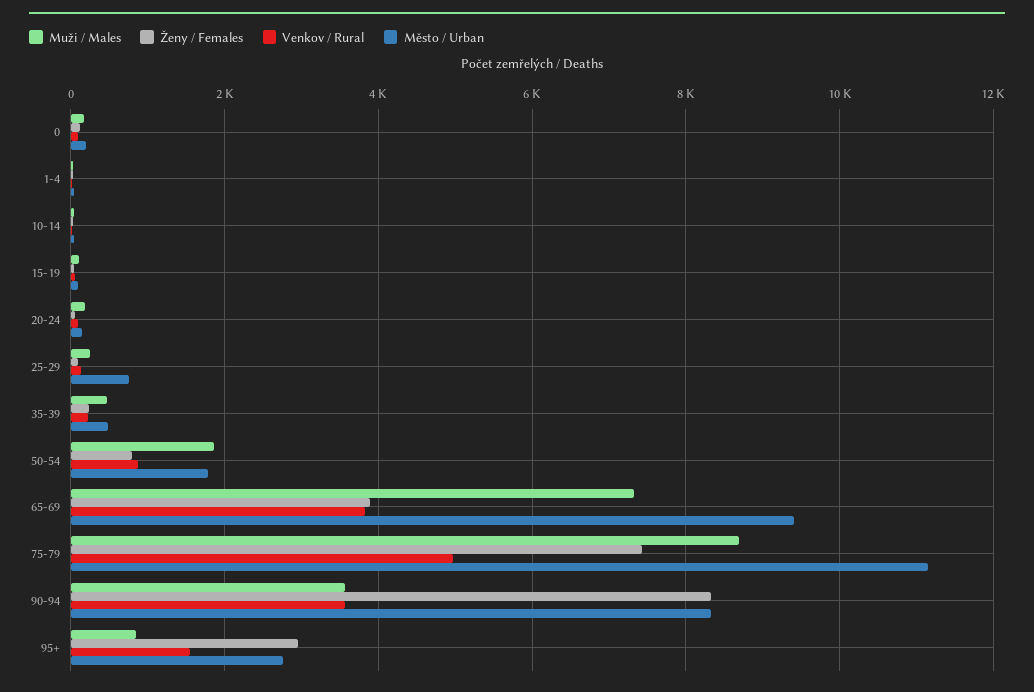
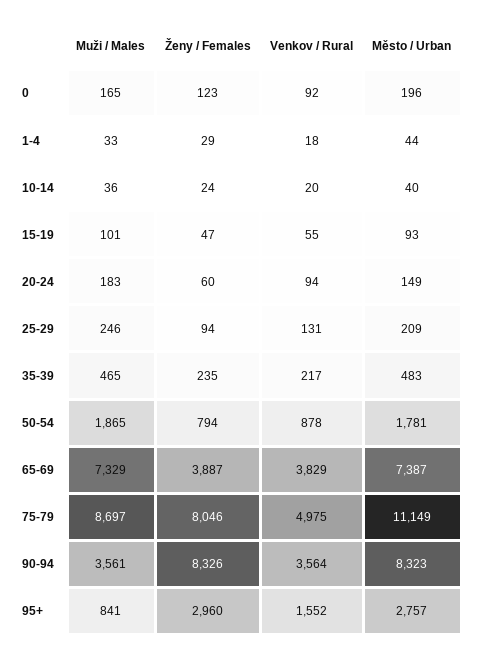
  {
    "Muži / Males": {
      "0": 165,
      "1-4": 33,
      "10-14": 36,
      "15-19": 101,
      "20-24": 183,
      "25-29": 246,
      "35-39": 465,
      "50-54": 1865,
      "65-69": 7329,
      "75-79": 8697,
      "90-94": 3561,
      "95+": 841
    },
    "Ženy / Females": {
      "0": 123,
      "1-4": 29,
      "10-14": 24,
      "15-19": 47,
      "20-24": 60,
      "25-29": 94,
      "35-39": 235,
      "50-54": 794,
      "65-69": 3887,
-     "75-79": 7400,
+     "75-79": 8046,
      "90-94": 8326,
      "95+": 2960
    },
    "Venkov / Rural": {
      "0": 92,
      "1-4": 18,
      "10-14": 20,
      "15-19": 55,
      "20-24": 94,
      "25-29": 131,
      "35-39": 217,
      "50-54": 878,
      "65-69": 3829,
      "75-79": 4975,
      "90-94": 3564,
      "95+": 1552
    },
    "Město / Urban": {
      "0": 196,
      "1-4": 44,
      "10-14": 40,
      "15-19": 93,
      "20-24": 149,
-     "25-29": 800,
+     "25-29": 209,
      "35-39": 483,
      "50-54": 1781,
-     "65-69": 9400,
+     "65-69": 7387,
      "75-79": 11149,
      "90-94": 8323,
      "95+": 2757
    }
  }

